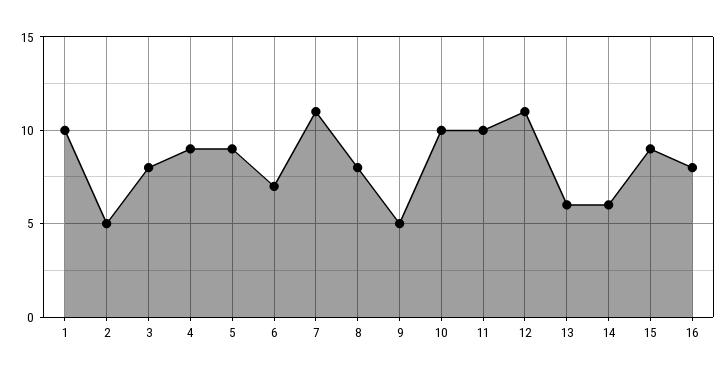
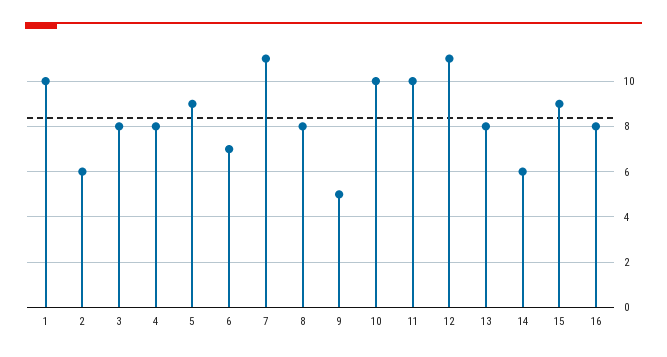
  {
    "1": 10,
-   "2": 5,
+   "2": 6,
    "3": 8,
-   "4": 9,
+   "4": 8,
    "5": 9,
    "6": 7,
    "7": 11,
    "8": 8,
    "9": 5,
    "10": 10,
    "11": 10,
    "12": 11,
-   "13": 6,
+   "13": 8,
    "14": 6,
    "15": 9,
    "16": 8
  }

